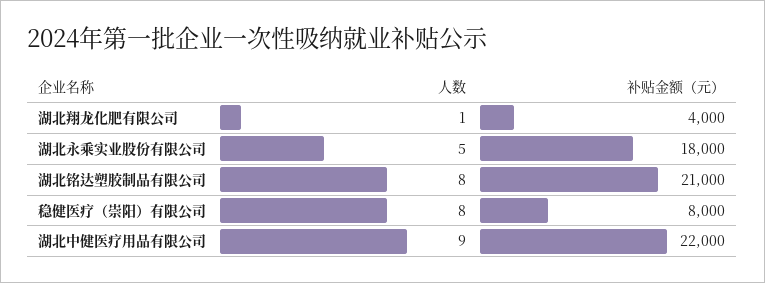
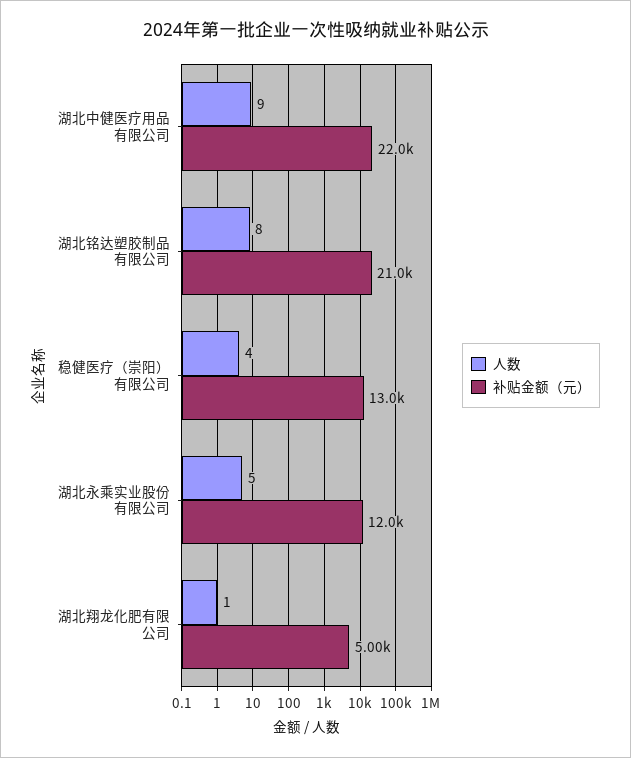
  {
    "人数": {
      "湖北翔龙化肥有限公司": 1,
      "湖北永乘实业股份有限公司": 5,
      "湖北铭达塑胶制品有限公司": 8,
-     "稳健医疗（崇阳）有限公司": 8,
+     "稳健医疗（崇阳）有限公司": 4,
      "湖北中健医疗用品有限公司": 9
    },
    "补贴金额（元）": {
-     "湖北翔龙化肥有限公司": 4000,
+     "湖北翔龙化肥有限公司": 5000,
-     "湖北永乘实业股份有限公司": 18000,
+     "湖北永乘实业股份有限公司": 12000,
      "湖北铭达塑胶制品有限公司": 21000,
-     "稳健医疗（崇阳）有限公司": 8000,
+     "稳健医疗（崇阳）有限公司": 13000,
      "湖北中健医疗用品有限公司": 22000
    }
  }

